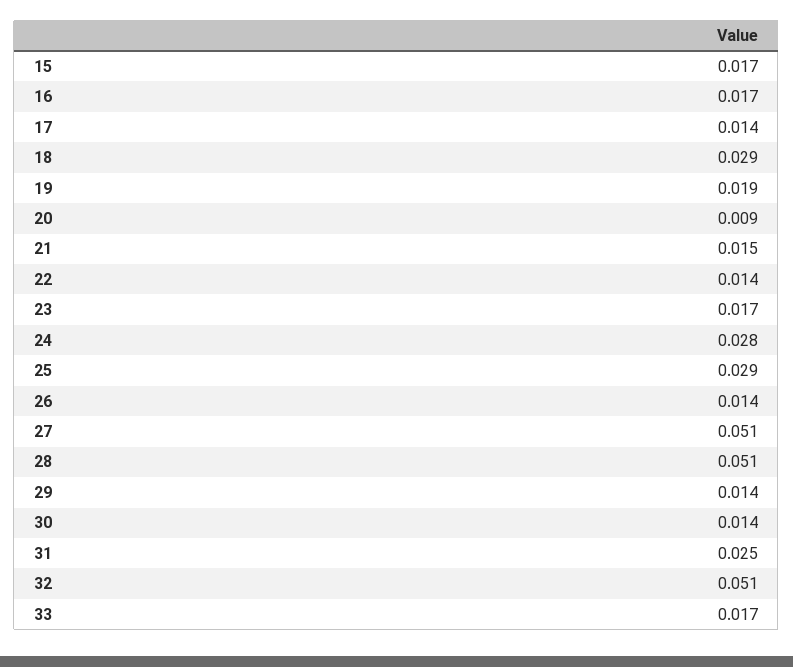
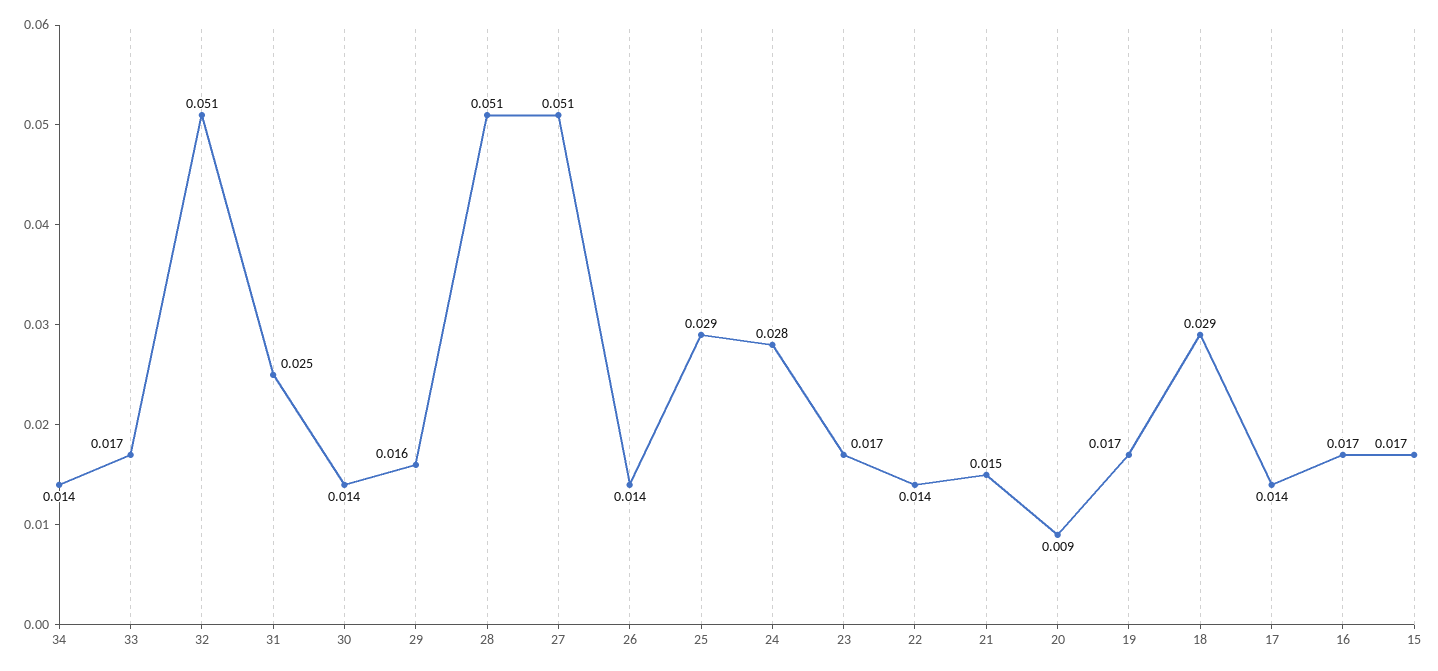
  {
    "15": 0.017,
    "16": 0.017,
    "17": 0.014,
    "18": 0.029,
-   "19": 0.019,
+   "19": 0.017,
    "20": 0.009,
    "21": 0.015,
    "22": 0.014,
    "23": 0.017,
    "24": 0.028,
    "25": 0.029,
    "26": 0.014,
    "27": 0.051,
    "28": 0.051,
-   "29": 0.014,
+   "29": 0.016,
    "30": 0.014,
    "31": 0.025,
    "32": 0.051,
-   "33": 0.017
+   "33": 0.017,
+   "34": 0.014
  }

